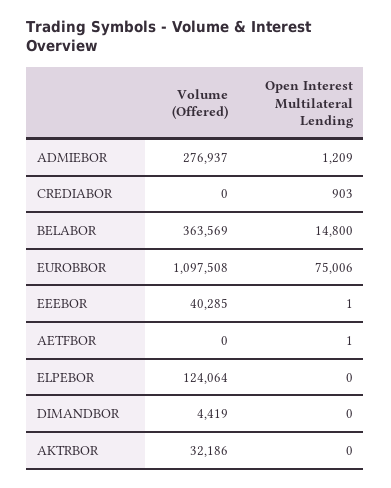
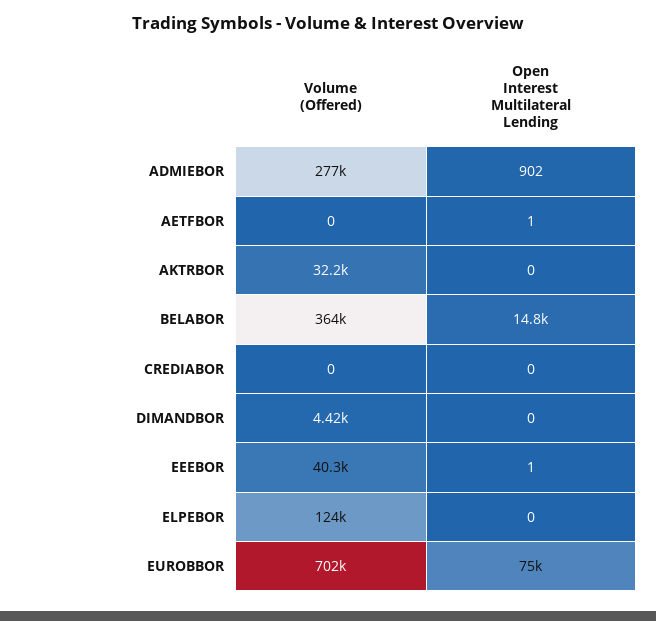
  {
    "Volume (Offered)": {
      "ADMIEBOR": 276937,
      "CREDIABOR": 0,
      "BELABOR": 363569,
-     "EUROBBOR": 1097508,
+     "EUROBBOR": 702000,
      "EEEBOR": 40285,
      "AETFBOR": 0,
      "ELPEBOR": 124064,
      "DIMANDBOR": 4419,
      "AKTRBOR": 32186
    },
    "Open Interest Multilateral Lending": {
-     "ADMIEBOR": 1209,
+     "ADMIEBOR": 902,
-     "CREDIABOR": 903,
+     "CREDIABOR": 0,
      "BELABOR": 14800,
      "EUROBBOR": 75006,
      "EEEBOR": 1,
      "AETFBOR": 1,
      "ELPEBOR": 0,
      "DIMANDBOR": 0,
      "AKTRBOR": 0
    }
  }

